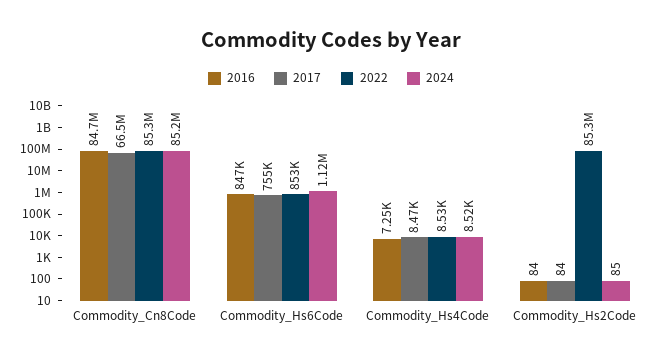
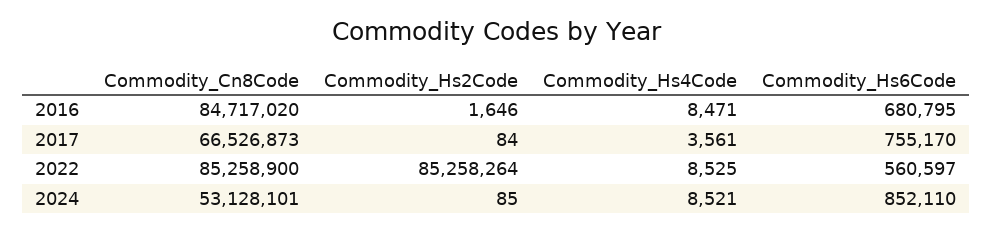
  {
    "2016": {
      "Commodity_Cn8Code": 84717020,
-     "Commodity_Hs6Code": 847000,
+     "Commodity_Hs6Code": 680795,
-     "Commodity_Hs4Code": 7250,
+     "Commodity_Hs4Code": 8471,
-     "Commodity_Hs2Code": 84
+     "Commodity_Hs2Code": 1646
    },
    "2017": {
      "Commodity_Cn8Code": 66526873,
      "Commodity_Hs6Code": 755170,
-     "Commodity_Hs4Code": 8470,
+     "Commodity_Hs4Code": 3561,
      "Commodity_Hs2Code": 84
    },
    "2022": {
      "Commodity_Cn8Code": 85258900,
-     "Commodity_Hs6Code": 853000,
+     "Commodity_Hs6Code": 560597,
      "Commodity_Hs4Code": 8525,
      "Commodity_Hs2Code": 85258264
    },
    "2024": {
-     "Commodity_Cn8Code": 85200000,
+     "Commodity_Cn8Code": 53128101,
-     "Commodity_Hs6Code": 1120000,
+     "Commodity_Hs6Code": 852110,
      "Commodity_Hs4Code": 8521,
      "Commodity_Hs2Code": 85
    }
  }

